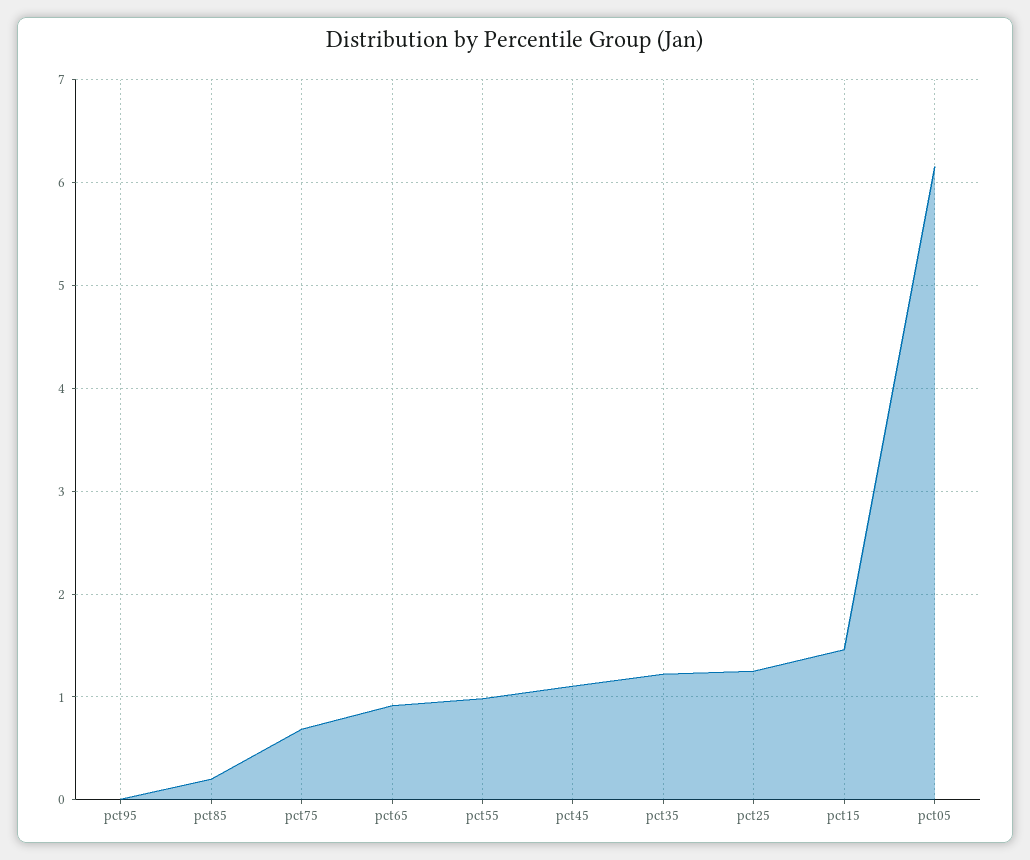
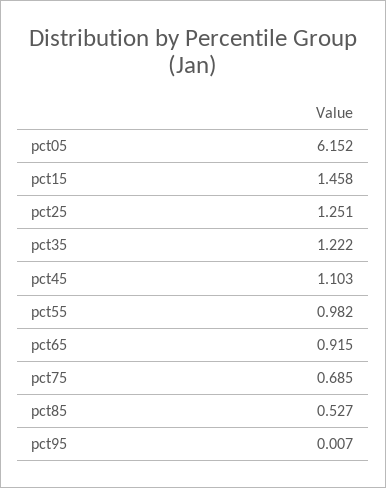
  {
    "pct95": 0.007,
-   "pct85": 0.2,
+   "pct85": 0.527,
    "pct75": 0.685,
    "pct65": 0.915,
    "pct55": 0.982,
    "pct45": 1.103,
    "pct35": 1.222,
    "pct25": 1.251,
    "pct15": 1.458,
    "pct05": 6.152
  }

